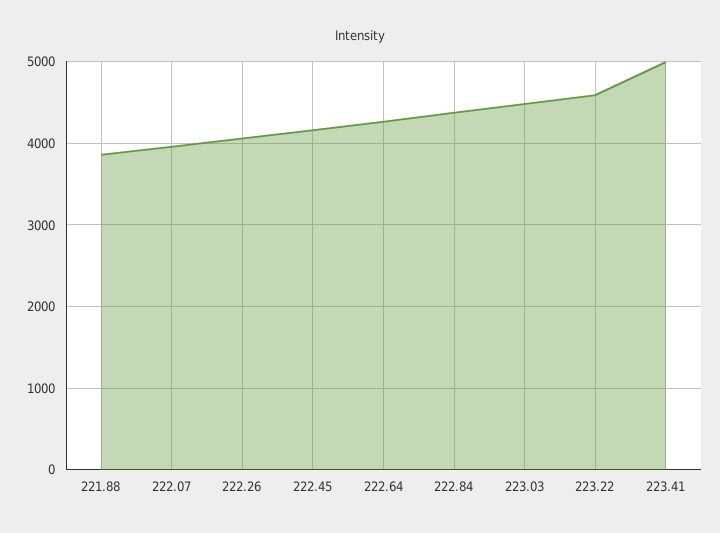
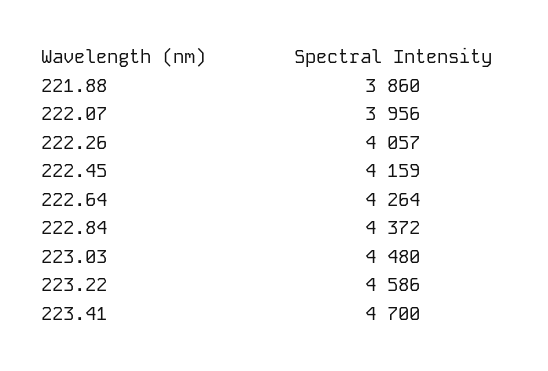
  {
    "221.88": 3860,
    "222.07": 3956,
    "222.26": 4057,
    "222.45": 4159,
    "222.64": 4264,
    "222.84": 4372,
    "223.03": 4480,
    "223.22": 4586,
-   "223.41": 5000
+   "223.41": 4700
  }

